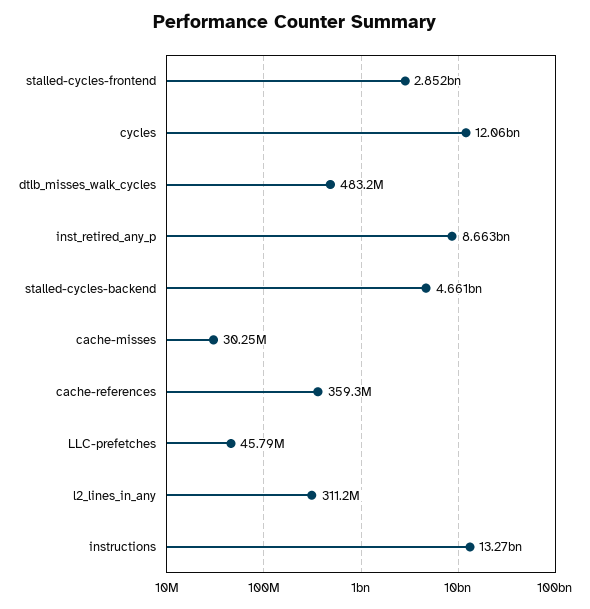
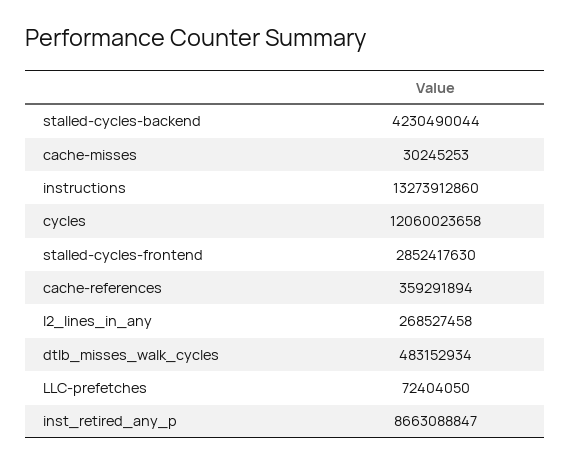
  {
    "stalled-cycles-frontend": 2852417630,
    "cycles": 12060023658,
    "dtlb_misses_walk_cycles": 483152934,
    "inst_retired_any_p": 8663088847,
-   "stalled-cycles-backend": 4661000000,
+   "stalled-cycles-backend": 4230490044,
    "cache-misses": 30245253,
    "cache-references": 359291894,
-   "LLC-prefetches": 45790000,
+   "LLC-prefetches": 72404050,
-   "l2_lines_in_any": 311200000,
+   "l2_lines_in_any": 268527458,
    "instructions": 13273912860
  }

